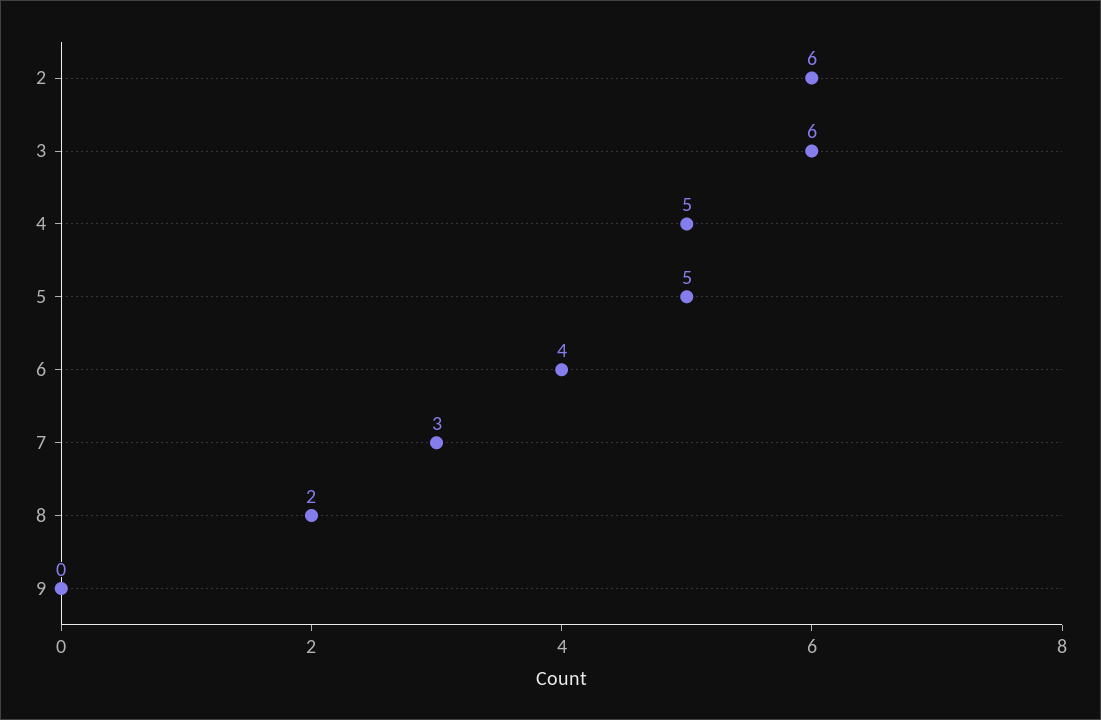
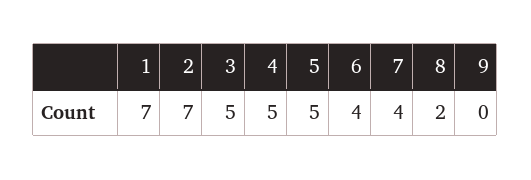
  {
-   "2": 6,
+   "2": 7,
-   "3": 6,
+   "3": 5,
    "4": 5,
    "5": 5,
    "6": 4,
-   "7": 3,
+   "7": 4,
    "8": 2,
-   "9": 0
+   "9": 0,
+   "1": 7
  }

